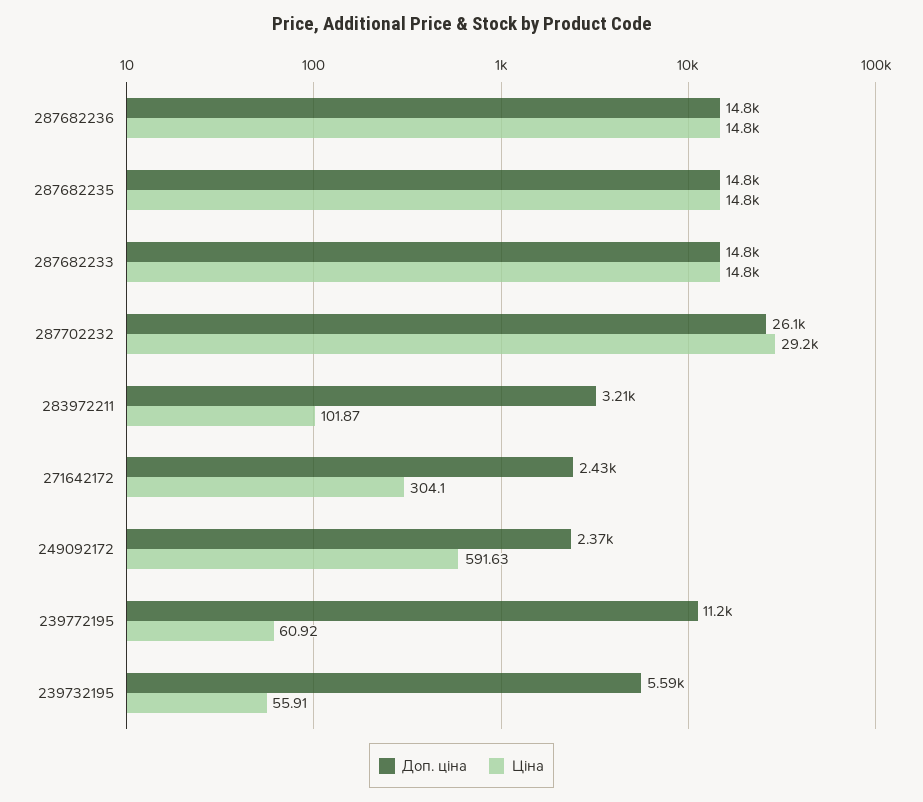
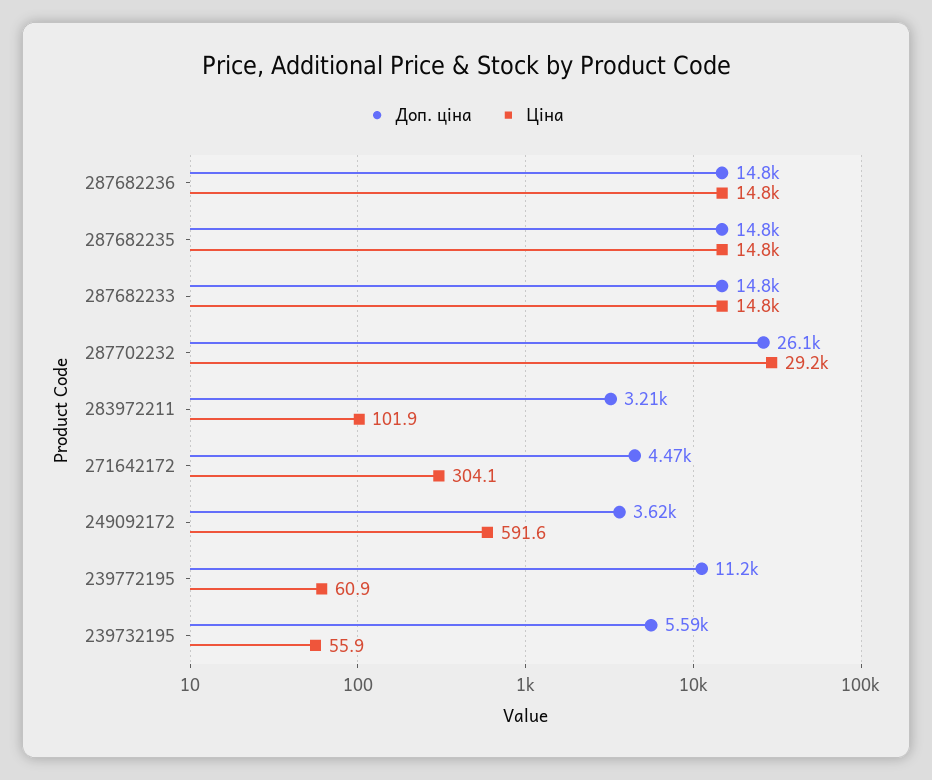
  {
    "Доп. ціна": {
      "287682236": 14800,
      "287682235": 14800,
      "287682233": 14800,
      "287702232": 26100,
      "283972211": 3210,
-     "271642172": 2430,
+     "271642172": 4470,
-     "249092172": 2370,
+     "249092172": 3620,
      "239772195": 11200,
      "239732195": 5590
    },
    "Ціна": {
      "287682236": 14800,
      "287682235": 14800,
      "287682233": 14800,
      "287702232": 29200,
      "283972211": 101.87,
      "271642172": 304.1,
      "249092172": 591.63,
      "239772195": 60.92,
      "239732195": 55.91
    }
  }

